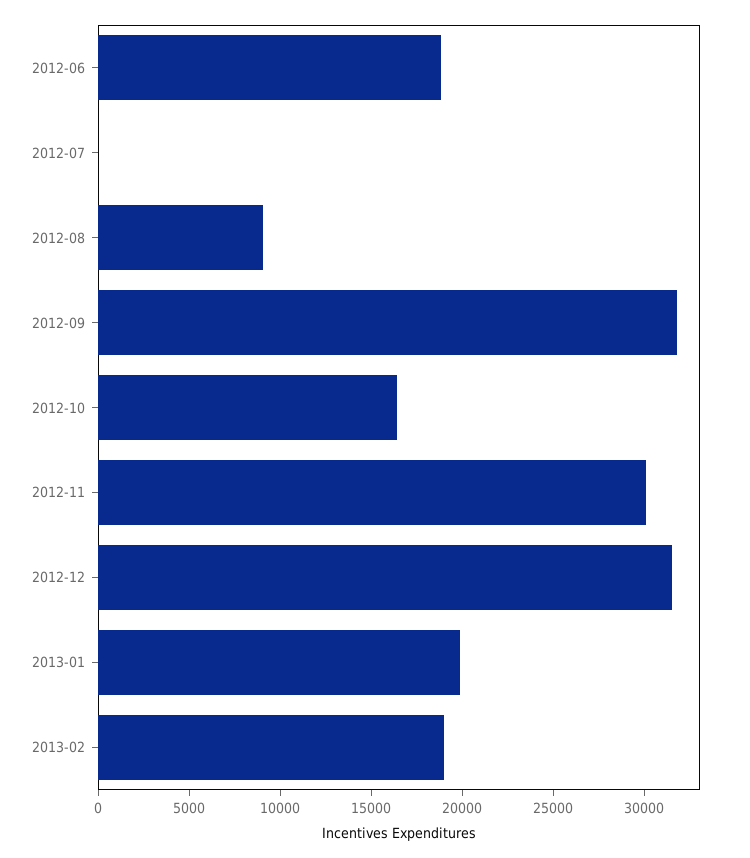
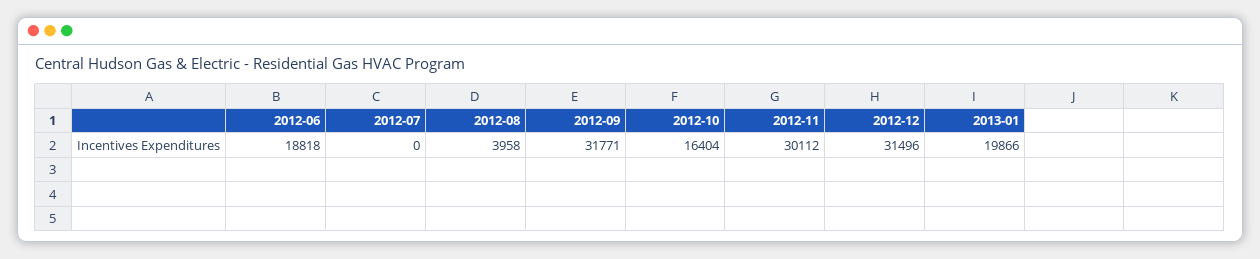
  {
    "2012-06": 18818,
    "2012-07": 0,
-   "2012-08": 9000,
+   "2012-08": 3958,
    "2012-09": 31771,
    "2012-10": 16404,
    "2012-11": 30112,
    "2012-12": 31496,
-   "2013-01": 19866,
+   "2013-01": 19866
-   "2013-02": 19000
  }

